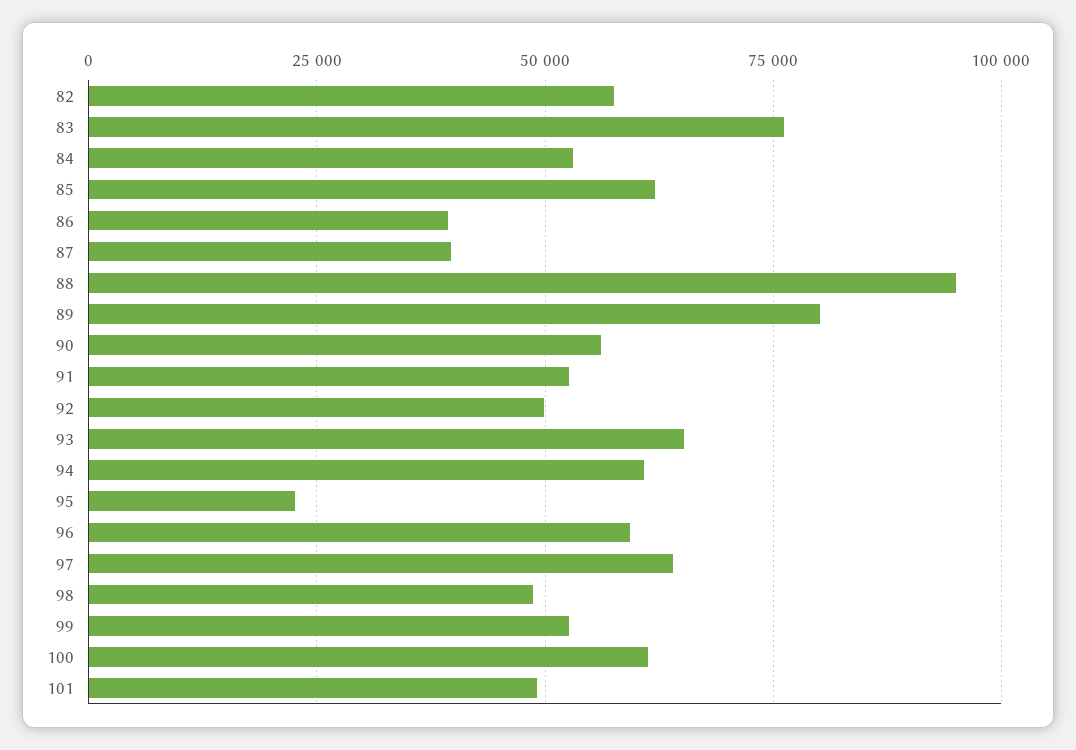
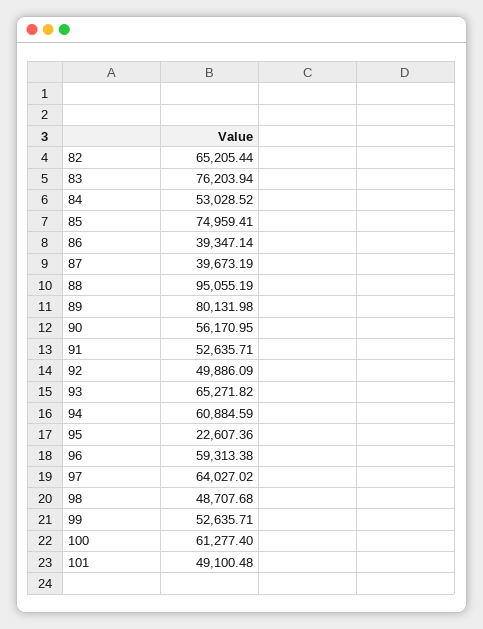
  {
-   "82": 57500,
+   "82": 65205.44,
    "83": 76203.94,
    "84": 53028.52,
-   "85": 62500,
+   "85": 74959.41,
    "86": 39347.14,
    "87": 39673.19,
    "88": 95055.19,
    "89": 80131.98,
    "90": 56170.95,
    "91": 52635.71,
    "92": 49886.09,
    "93": 65271.82,
    "94": 60884.59,
    "95": 22607.36,
    "96": 59313.38,
    "97": 64027.02,
    "98": 48707.68,
    "99": 52635.71,
    "100": 61277.4,
    "101": 49100.48
  }

